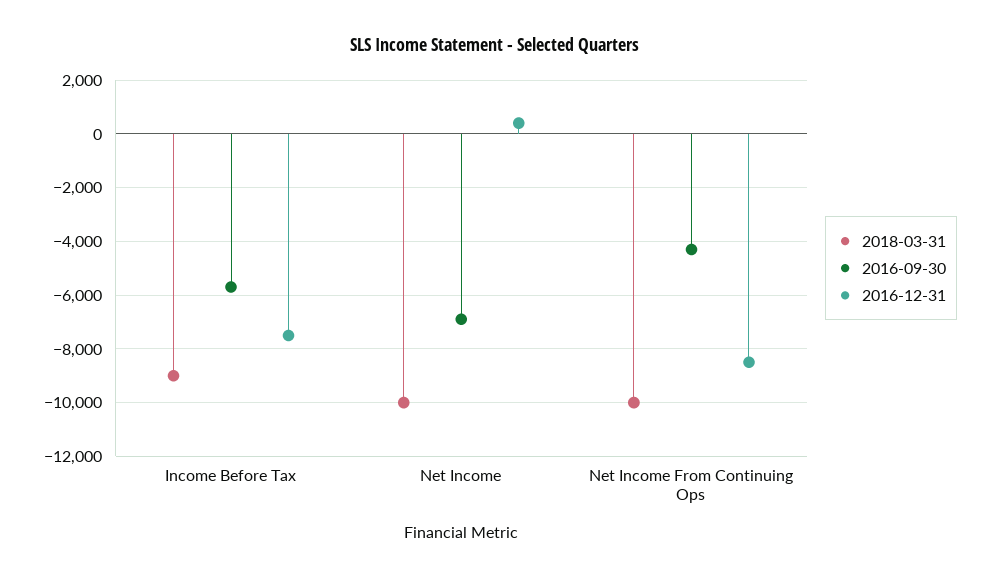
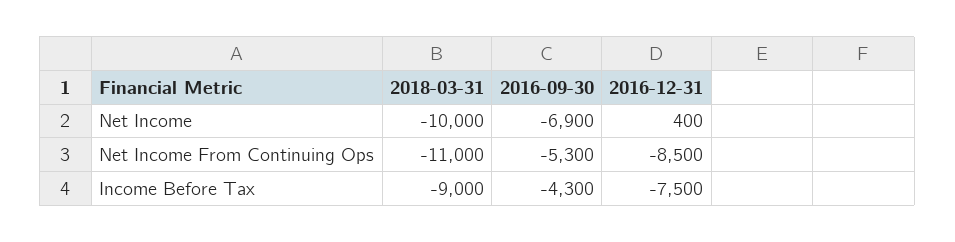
  {
    "2018-03-31": {
      "Income Before Tax": -9000,
      "Net Income": -10000,
-     "Net Income From Continuing Ops": -10000
+     "Net Income From Continuing Ops": -11000
    },
    "2016-09-30": {
-     "Income Before Tax": -5750,
+     "Income Before Tax": -4300,
      "Net Income": -6900,
-     "Net Income From Continuing Ops": -4250
+     "Net Income From Continuing Ops": -5300
    },
    "2016-12-31": {
      "Income Before Tax": -7500,
      "Net Income": 400,
      "Net Income From Continuing Ops": -8500
    }
  }

